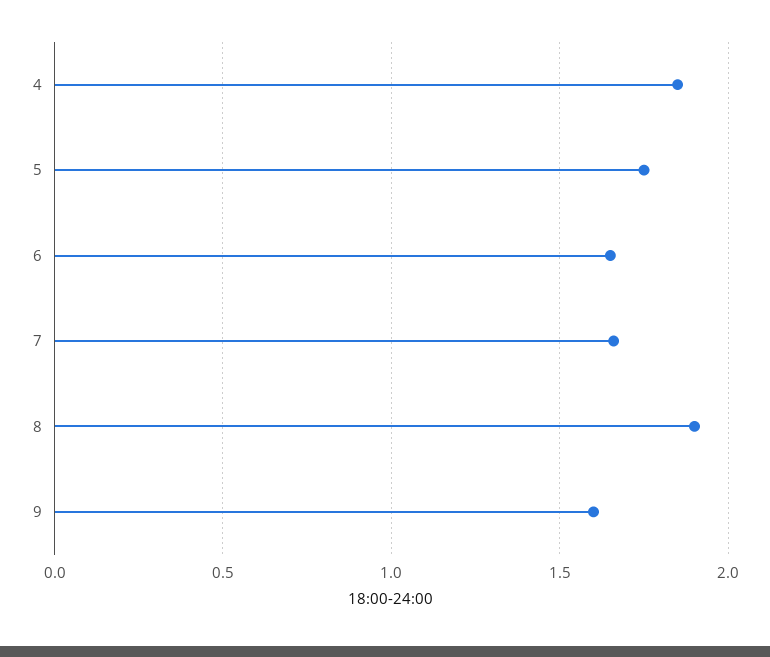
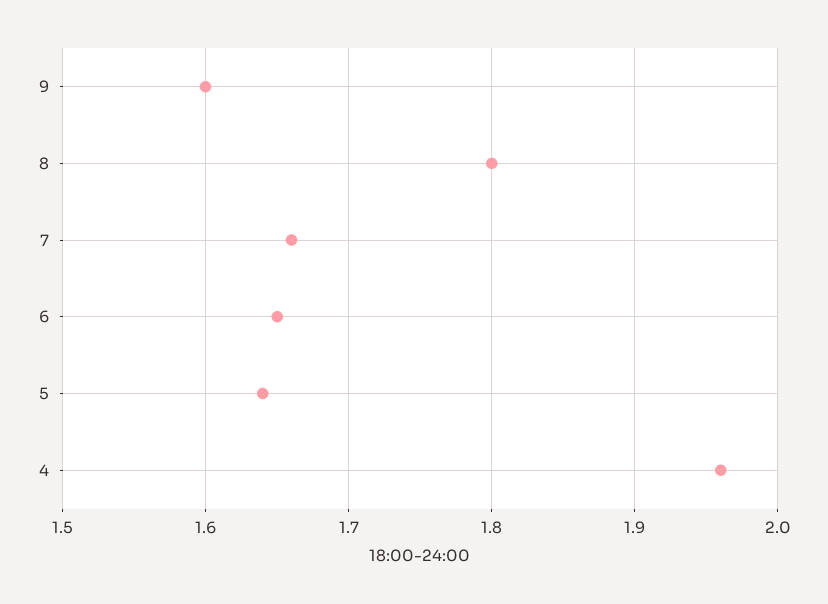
  {
-   "4": 1.85,
+   "4": 1.96,
-   "5": 1.75,
+   "5": 1.64,
    "6": 1.65,
    "7": 1.66,
-   "8": 1.9,
+   "8": 1.8,
    "9": 1.6
  }

